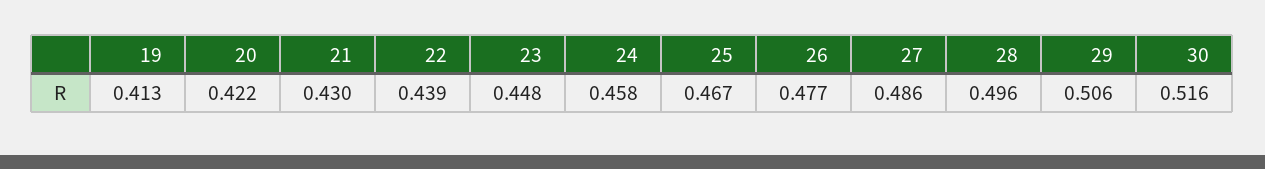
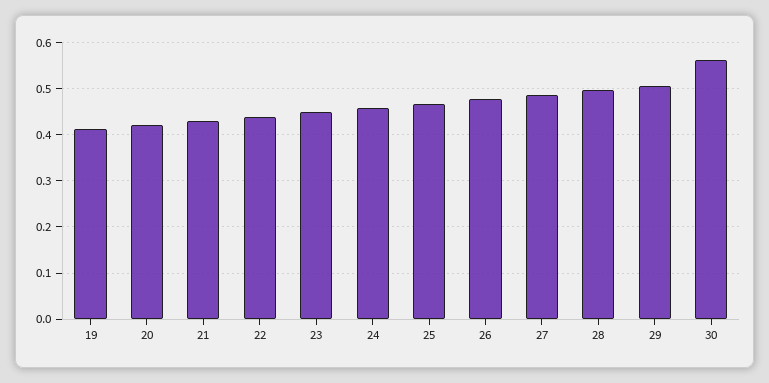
  {
    "19": 0.413,
    "20": 0.422,
    "21": 0.43,
    "22": 0.439,
    "23": 0.448,
    "24": 0.458,
    "25": 0.467,
    "26": 0.477,
    "27": 0.486,
    "28": 0.496,
    "29": 0.506,
-   "30": 0.516
+   "30": 0.56
  }

